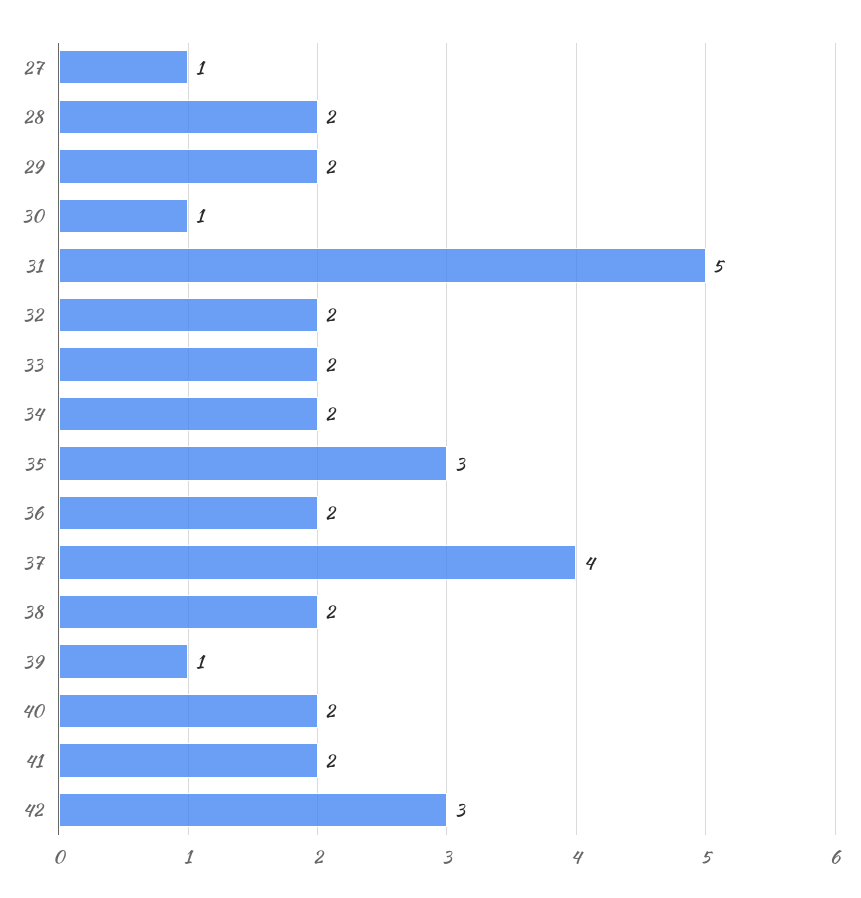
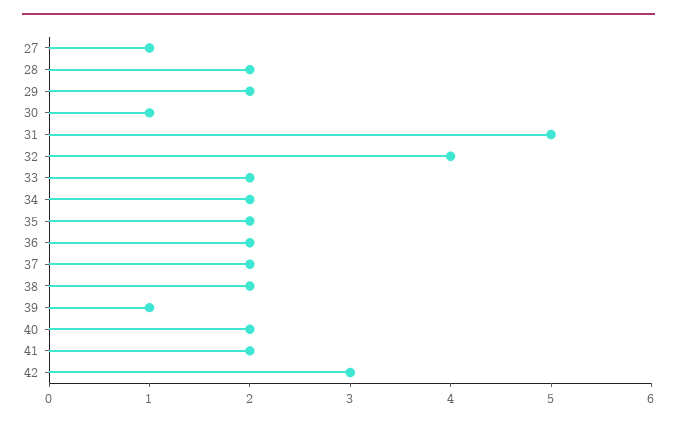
  {
    "27": 1,
    "28": 2,
    "29": 2,
    "30": 1,
    "31": 5,
-   "32": 2,
+   "32": 4,
    "33": 2,
    "34": 2,
-   "35": 3,
+   "35": 2,
    "36": 2,
-   "37": 4,
+   "37": 2,
    "38": 2,
    "39": 1,
    "40": 2,
    "41": 2,
    "42": 3
  }

